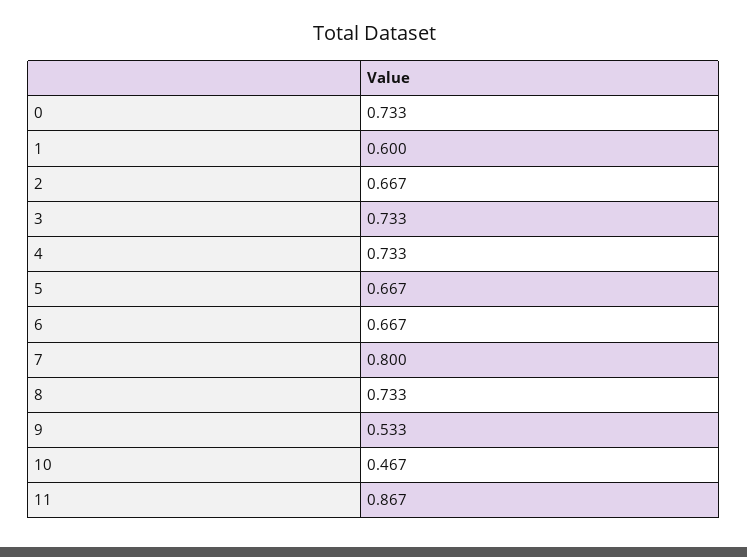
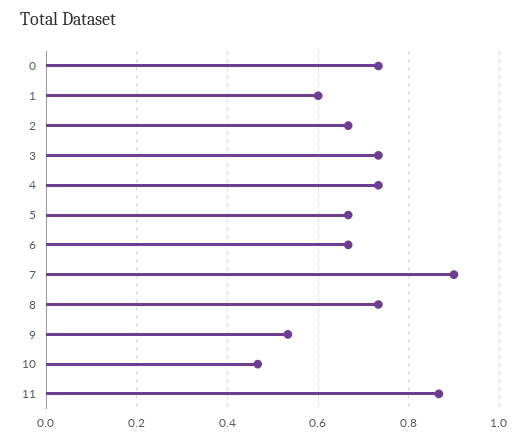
  {
    "0": 0.733,
    "1": 0.6,
    "2": 0.667,
    "3": 0.733,
    "4": 0.733,
    "5": 0.667,
    "6": 0.667,
-   "7": 0.8,
+   "7": 0.9,
    "8": 0.733,
    "9": 0.533,
    "10": 0.467,
    "11": 0.867
  }

